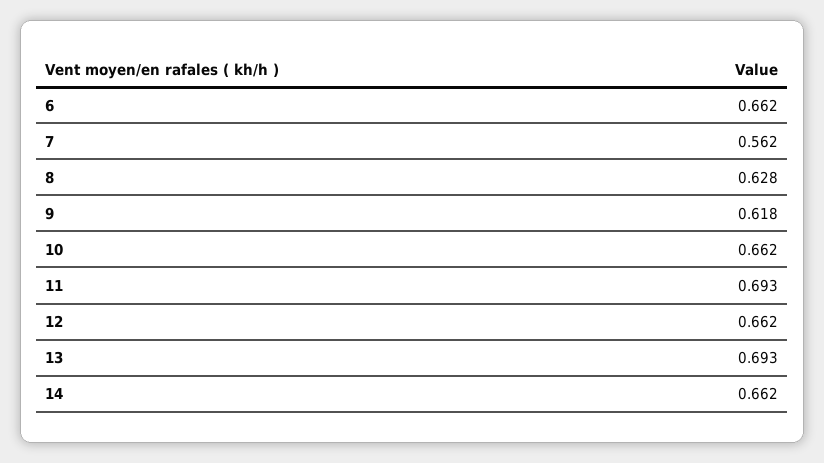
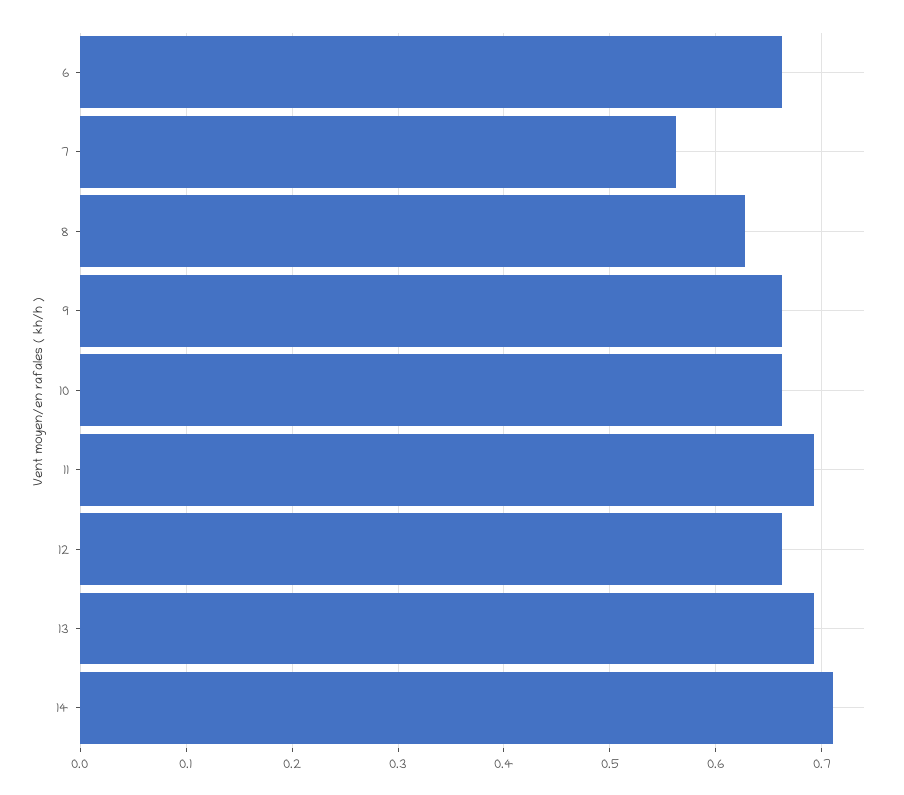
  {
    "6": 0.662,
    "7": 0.562,
    "8": 0.628,
-   "9": 0.618,
+   "9": 0.66,
    "10": 0.662,
    "11": 0.693,
    "12": 0.662,
    "13": 0.693,
-   "14": 0.662
+   "14": 0.71
  }

